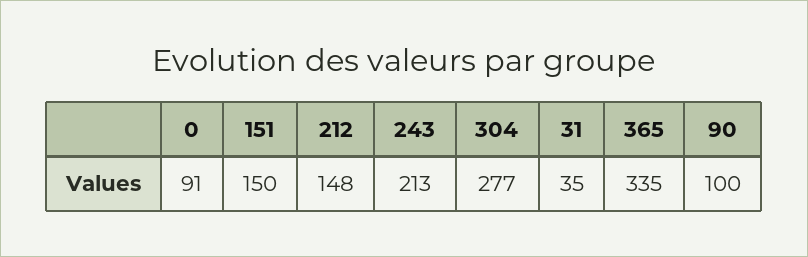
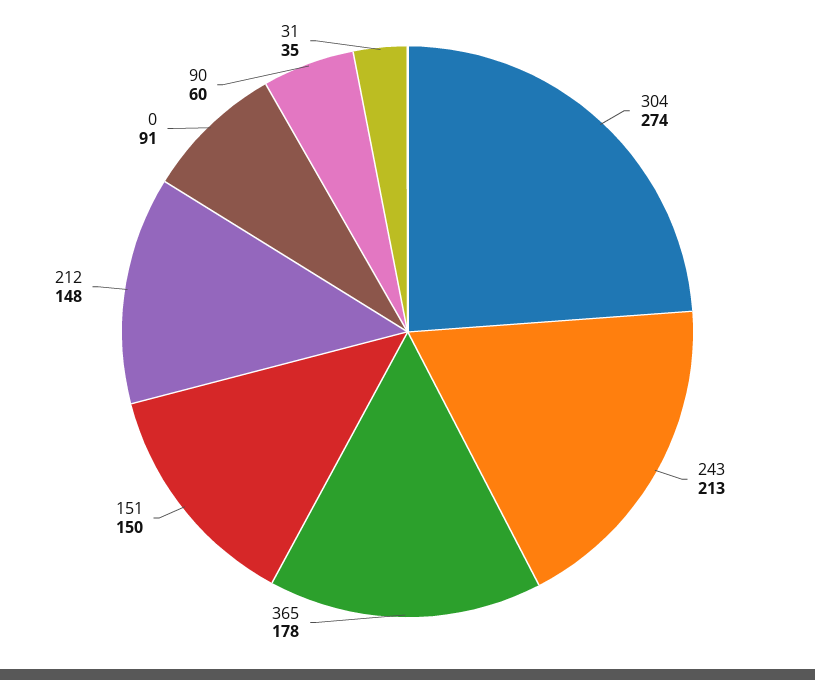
  {
    "0": 91,
    "151": 150,
    "212": 148,
    "243": 213,
-   "304": 277,
+   "304": 274,
    "31": 35,
-   "365": 335,
+   "365": 178,
-   "90": 100
+   "90": 60
  }

